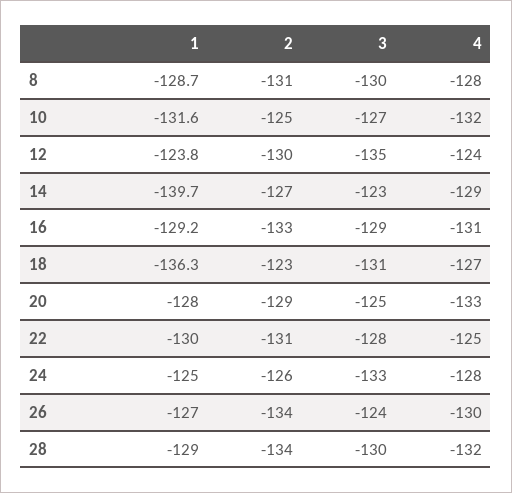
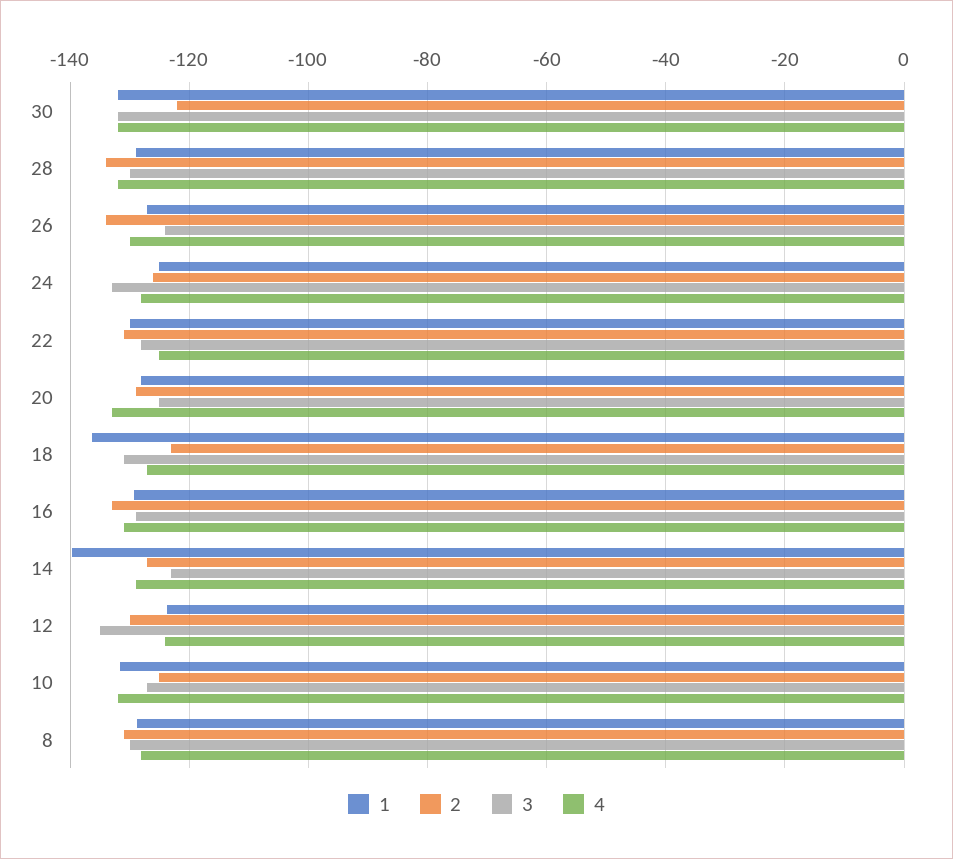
  {
    "1": {
      "8": -128.7,
      "10": -131.6,
      "12": -123.8,
      "14": -139.7,
      "16": -129.2,
      "18": -136.3,
      "20": -128,
      "22": -130,
      "24": -125,
      "26": -127,
-     "28": -129
+     "28": -129,
+     "30": -132
    },
    "2": {
      "8": -131,
      "10": -125,
      "12": -130,
      "14": -127,
      "16": -133,
      "18": -123,
      "20": -129,
      "22": -131,
      "24": -126,
      "26": -134,
-     "28": -134
+     "28": -134,
+     "30": -122
    },
    "3": {
      "8": -130,
      "10": -127,
      "12": -135,
      "14": -123,
      "16": -129,
      "18": -131,
      "20": -125,
      "22": -128,
      "24": -133,
      "26": -124,
-     "28": -130
+     "28": -130,
+     "30": -132
    },
    "4": {
      "8": -128,
      "10": -132,
      "12": -124,
      "14": -129,
      "16": -131,
      "18": -127,
      "20": -133,
      "22": -125,
      "24": -128,
      "26": -130,
-     "28": -132
+     "28": -132,
+     "30": -132
    }
  }

